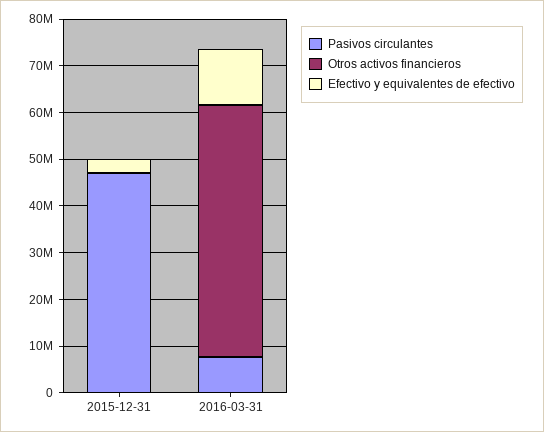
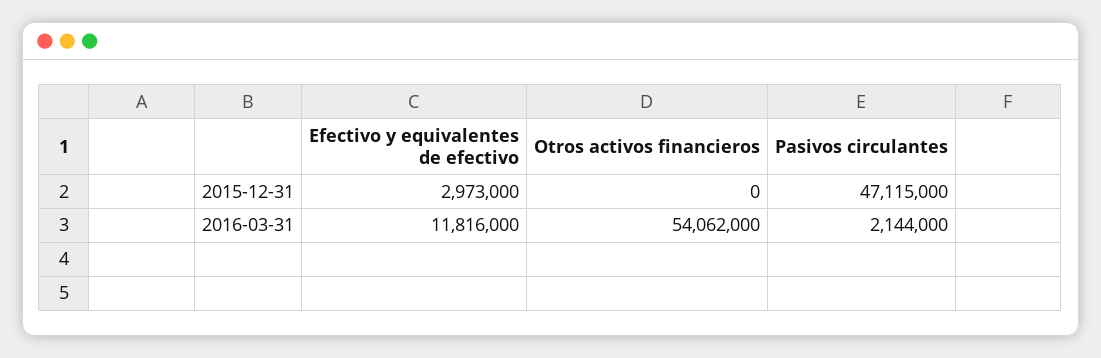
  {
    "Pasivos circulantes": {
      "2015-12-31": 47115000,
-     "2016-03-31": 8000000
+     "2016-03-31": 2144000
    },
    "Otros activos financieros": {
      "2015-12-31": 0,
      "2016-03-31": 54062000
    },
    "Efectivo y equivalentes de efectivo": {
      "2015-12-31": 2973000,
      "2016-03-31": 11816000
    }
  }

